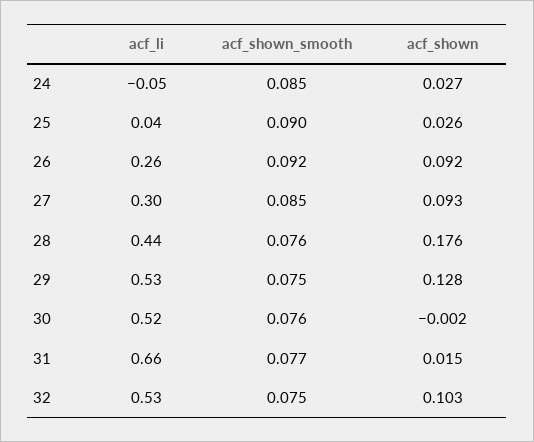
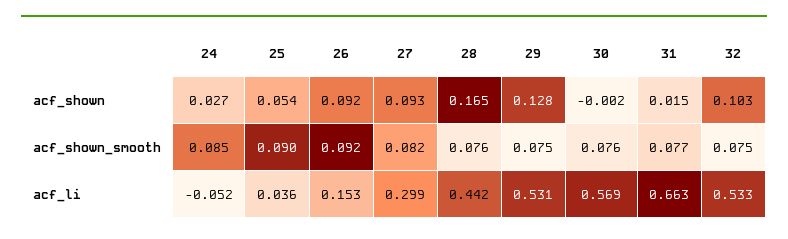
  {
    "acf_li": {
      "24": -0.052,
      "25": 0.036,
-     "26": 0.26,
+     "26": 0.153,
      "27": 0.299,
      "28": 0.442,
      "29": 0.531,
-     "30": 0.52,
+     "30": 0.569,
      "31": 0.663,
      "32": 0.533
    },
    "acf_shown_smooth": {
      "24": 0.085,
      "25": 0.09,
      "26": 0.092,
-     "27": 0.085,
+     "27": 0.082,
      "28": 0.076,
      "29": 0.075,
      "30": 0.076,
      "31": 0.077,
      "32": 0.075
    },
    "acf_shown": {
      "24": 0.027,
-     "25": 0.026,
+     "25": 0.054,
      "26": 0.092,
      "27": 0.093,
-     "28": 0.176,
+     "28": 0.165,
      "29": 0.128,
      "30": -0.002,
      "31": 0.015,
      "32": 0.103
    }
  }

